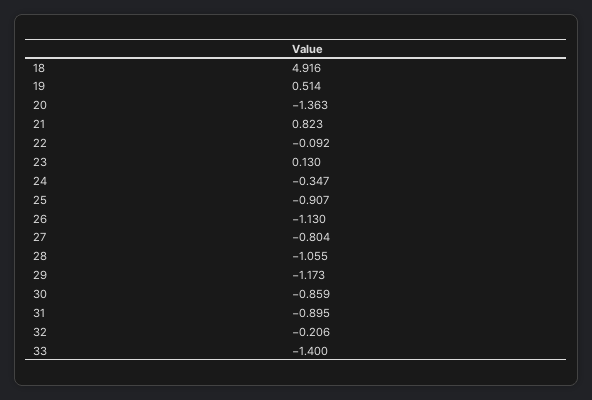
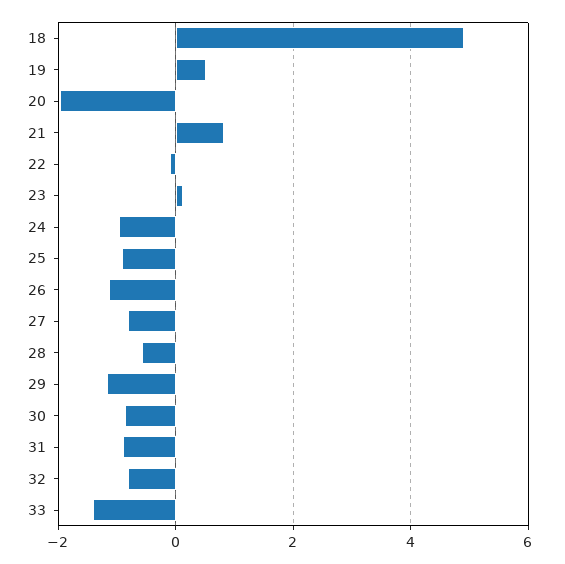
  {
    "18": 4.916,
    "19": 0.514,
-   "20": -1.363,
+   "20": -2,
    "21": 0.823,
    "22": -0.092,
    "23": 0.13,
-   "24": -0.347,
+   "24": -1,
    "25": -0.907,
    "26": -1.13,
    "27": -0.804,
-   "28": -1.055,
+   "28": -0.6,
    "29": -1.173,
    "30": -0.859,
    "31": -0.895,
-   "32": -0.206,
+   "32": -0.8,
    "33": -1.4
  }

